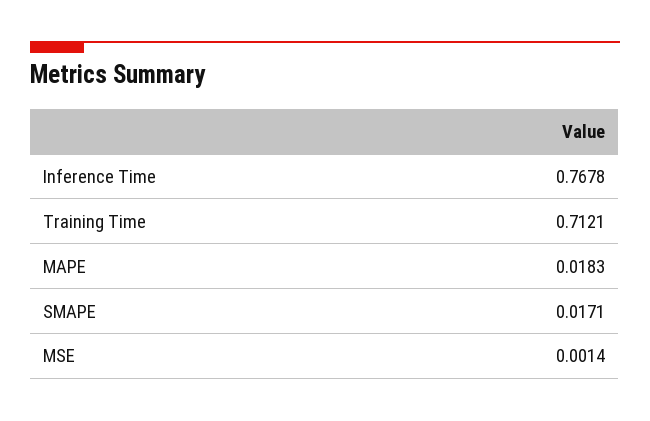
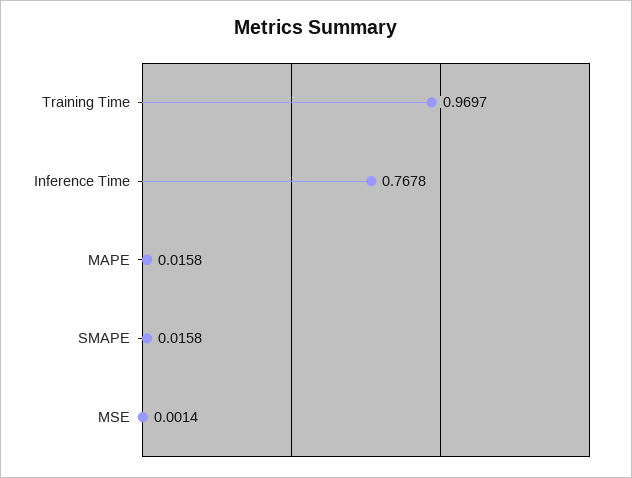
  {
    "Inference Time": 0.7678,
-   "Training Time": 0.7121,
+   "Training Time": 0.9697,
-   "MAPE": 0.0183,
+   "MAPE": 0.0158,
-   "SMAPE": 0.0171,
+   "SMAPE": 0.0158,
    "MSE": 0.0014
  }

